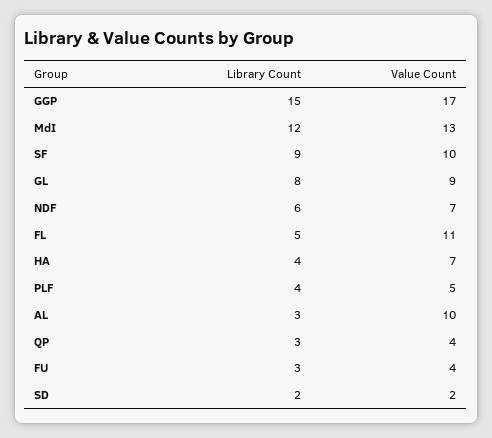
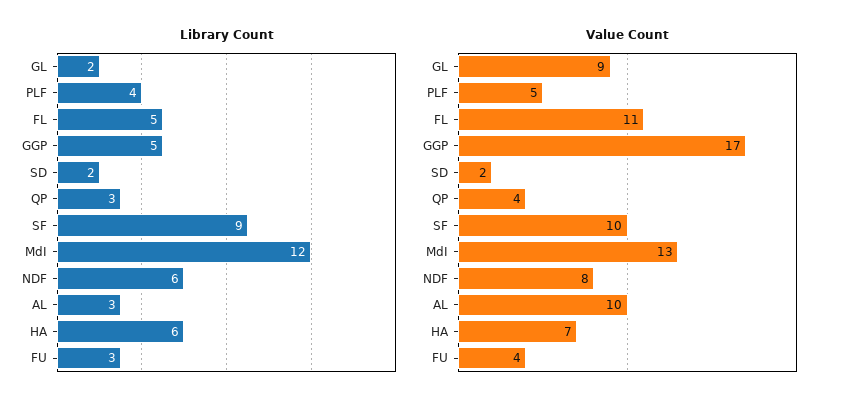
  {
    "Library Count": {
-     "GGP": 15,
+     "GGP": 5,
      "MdI": 12,
      "SF": 9,
-     "GL": 8,
+     "GL": 2,
      "NDF": 6,
      "FL": 5,
-     "HA": 4,
+     "HA": 6,
      "PLF": 4,
      "AL": 3,
      "QP": 3,
      "FU": 3,
      "SD": 2
    },
    "Value Count": {
      "GGP": 17,
      "MdI": 13,
      "SF": 10,
      "GL": 9,
-     "NDF": 7,
+     "NDF": 8,
      "FL": 11,
      "HA": 7,
      "PLF": 5,
      "AL": 10,
      "QP": 4,
      "FU": 4,
      "SD": 2
    }
  }

